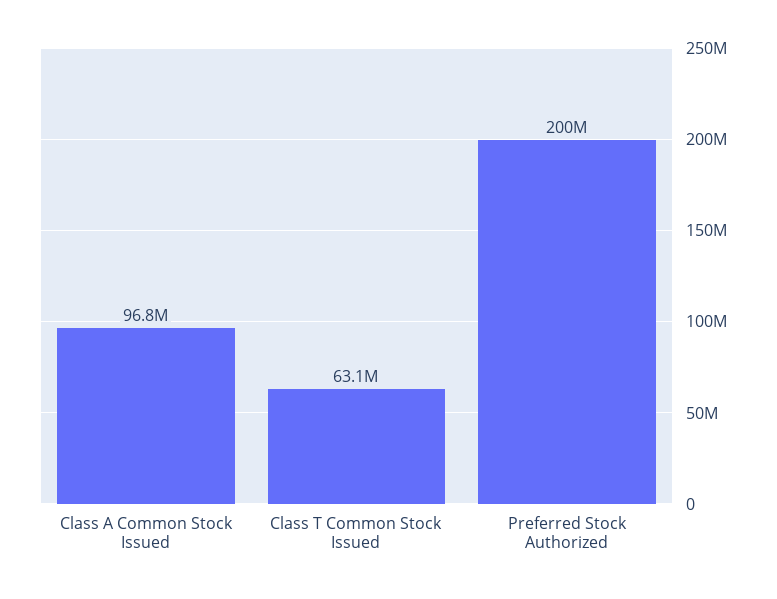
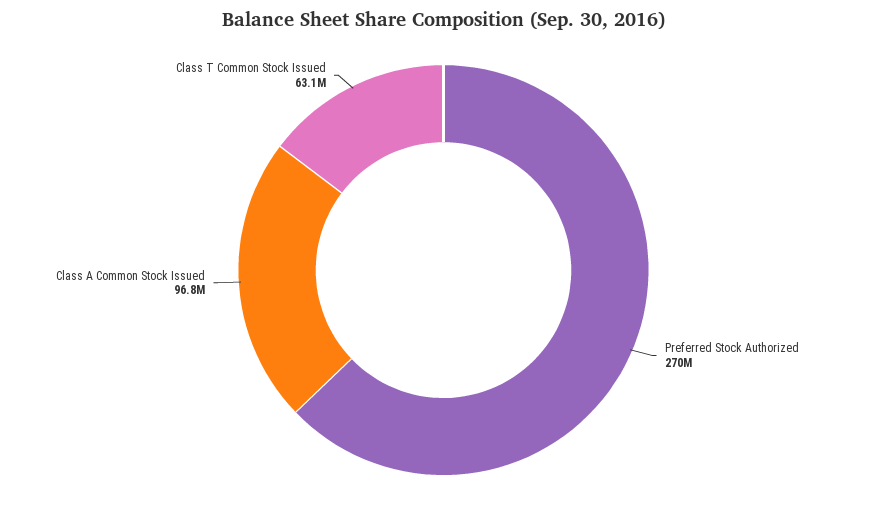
  {
    "Class A Common Stock Issued": 96800000,
    "Class T Common Stock Issued": 63100000,
-   "Preferred Stock Authorized": 200000000
+   "Preferred Stock Authorized": 270000000
  }

